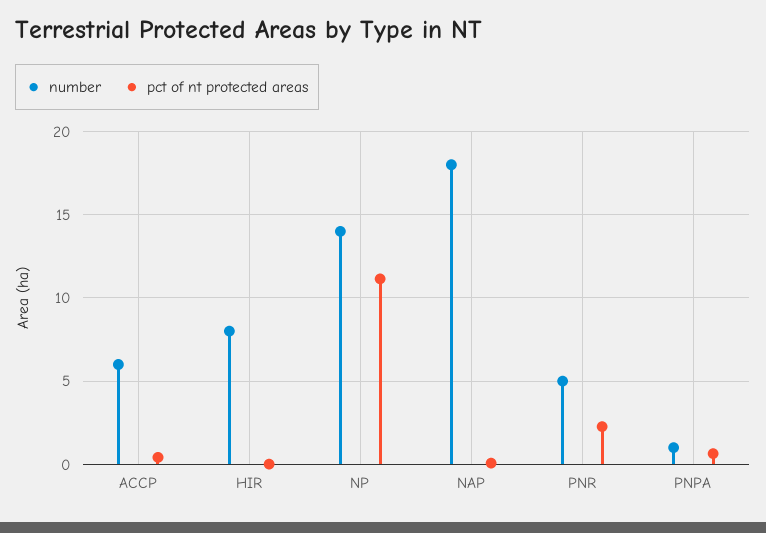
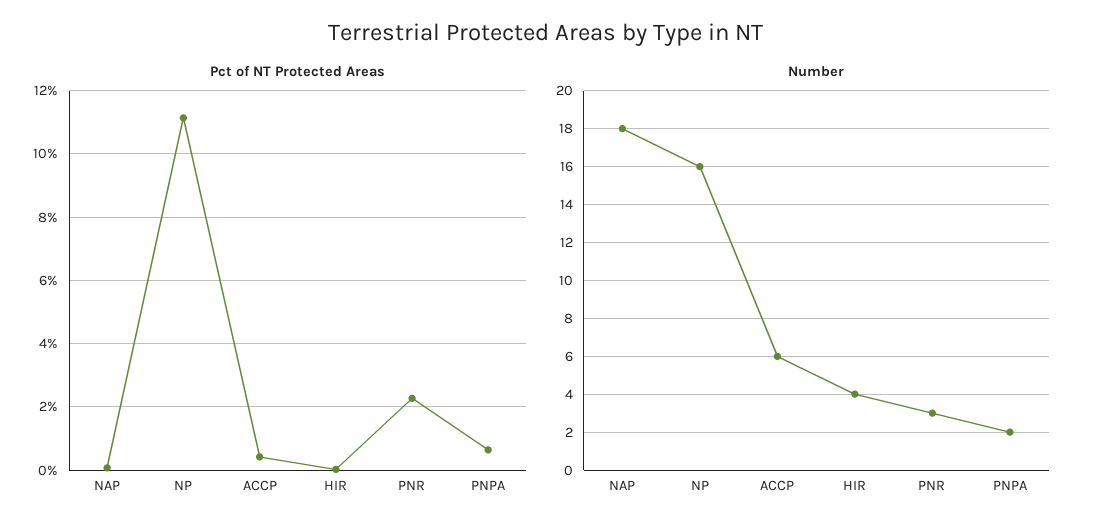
  {
    "number": {
      "ACCP": 6,
-     "HIR": 8,
+     "HIR": 4,
-     "NP": 14,
+     "NP": 16,
      "NAP": 18,
-     "PNR": 5,
+     "PNR": 3,
-     "PNPA": 1
+     "PNPA": 2
    },
    "pct of nt protected areas": {
      "ACCP": 0.4,
      "HIR": 0,
      "NP": 11.2,
      "NAP": 0,
      "PNR": 2.2,
      "PNPA": 0.6
    }
  }

